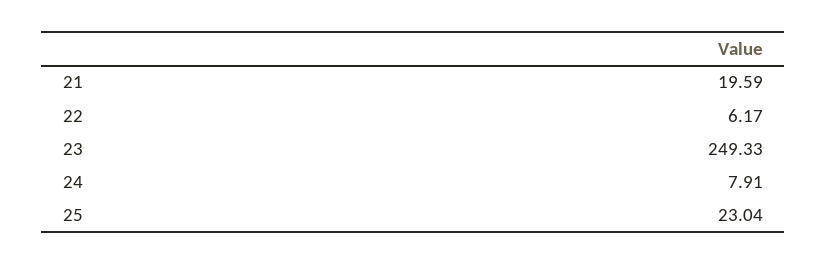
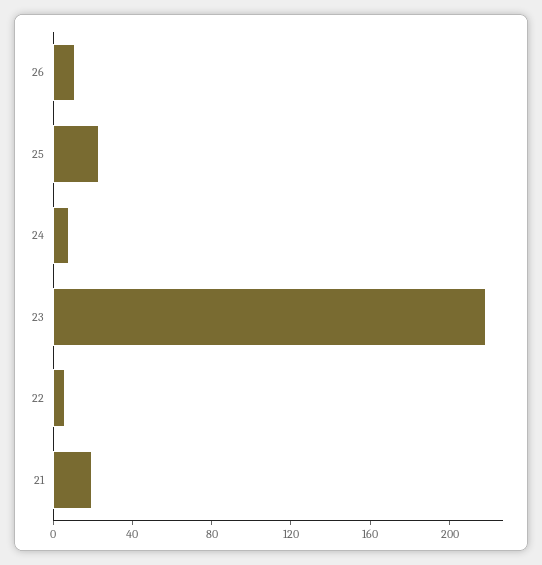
  {
    "21": 19.59,
    "22": 6.17,
-   "23": 249.33,
+   "23": 220,
    "24": 7.91,
-   "25": 23.04
+   "25": 23.04,
+   "26": 10
  }

